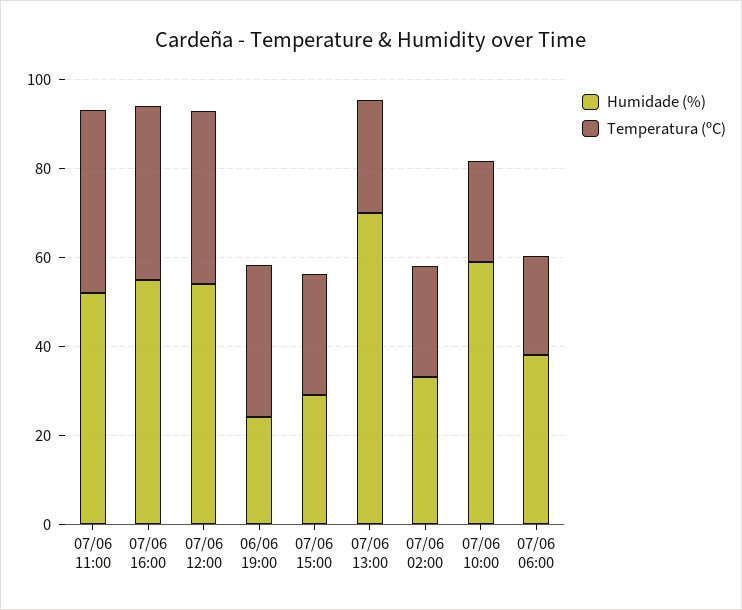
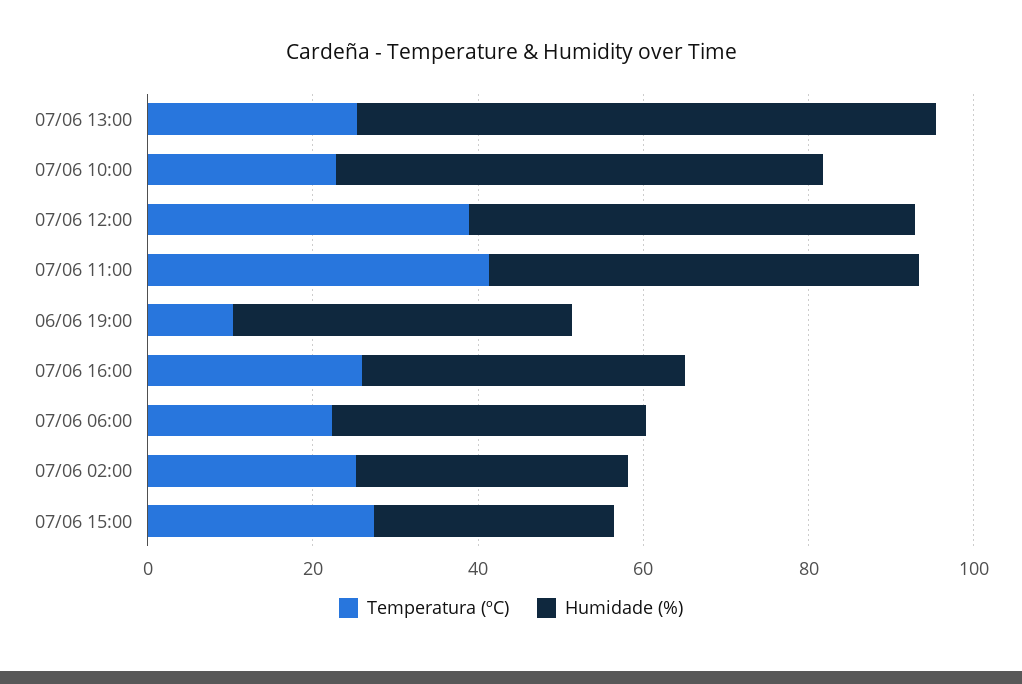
  {
    "Humidade (%)": {
      "07/06 11:00": 50,
-     "07/06 16:00": 55,
+     "07/06 16:00": 40,
      "07/06 12:00": 55,
-     "06/06 19:00": 25,
+     "06/06 19:00": 40,
      "07/06 15:00": 30,
      "07/06 13:00": 70,
      "07/06 02:00": 35,
      "07/06 10:00": 60,
      "07/06 06:00": 40
    },
    "Temperatura (ºC)": {
      "07/06 11:00": 40,
-     "07/06 16:00": 40,
+     "07/06 16:00": 25,
      "07/06 12:00": 40,
-     "06/06 19:00": 35,
+     "06/06 19:00": 10,
      "07/06 15:00": 25,
      "07/06 13:00": 25,
      "07/06 02:00": 25,
      "07/06 10:00": 25,
      "07/06 06:00": 20
    }
  }

